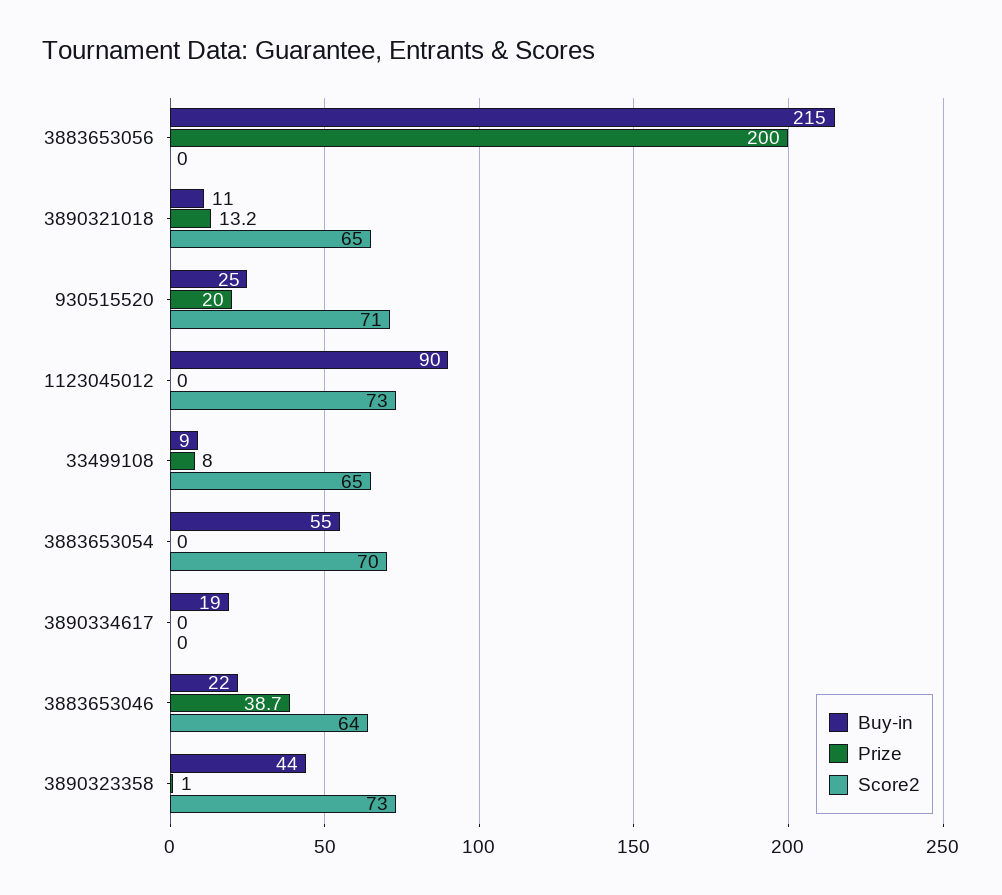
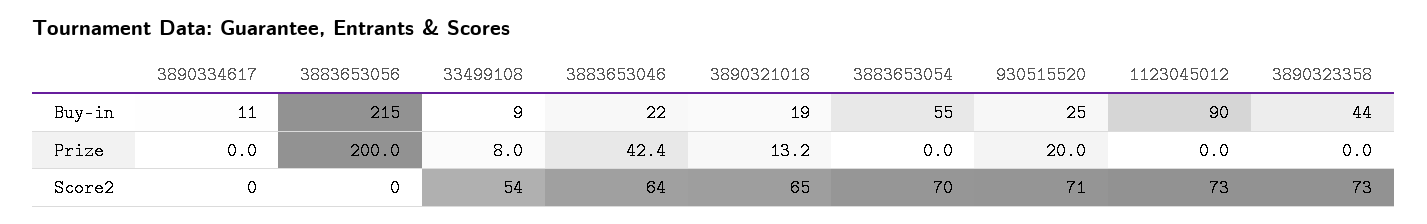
  {
    "Buy-in": {
      "3883653056": 215,
-     "3890321018": 11,
+     "3890321018": 19,
      "930515520": 25,
      "1123045012": 90,
      "33499108": 9,
      "3883653054": 55,
-     "3890334617": 19,
+     "3890334617": 11,
      "3883653046": 22,
      "3890323358": 44
    },
    "Prize": {
      "3883653056": 200,
      "3890321018": 13.2,
      "930515520": 20,
      "1123045012": 0,
      "33499108": 8,
      "3883653054": 0,
      "3890334617": 0,
-     "3883653046": 38.7,
+     "3883653046": 42.4,
-     "3890323358": 1
+     "3890323358": 0
    },
    "Score2": {
      "3883653056": 0,
      "3890321018": 65,
      "930515520": 71,
      "1123045012": 73,
-     "33499108": 65,
+     "33499108": 54,
      "3883653054": 70,
      "3890334617": 0,
      "3883653046": 64,
      "3890323358": 73
    }
  }

